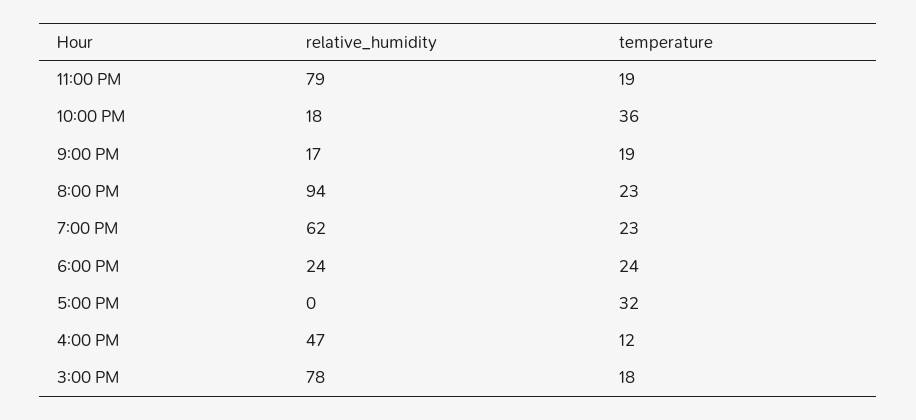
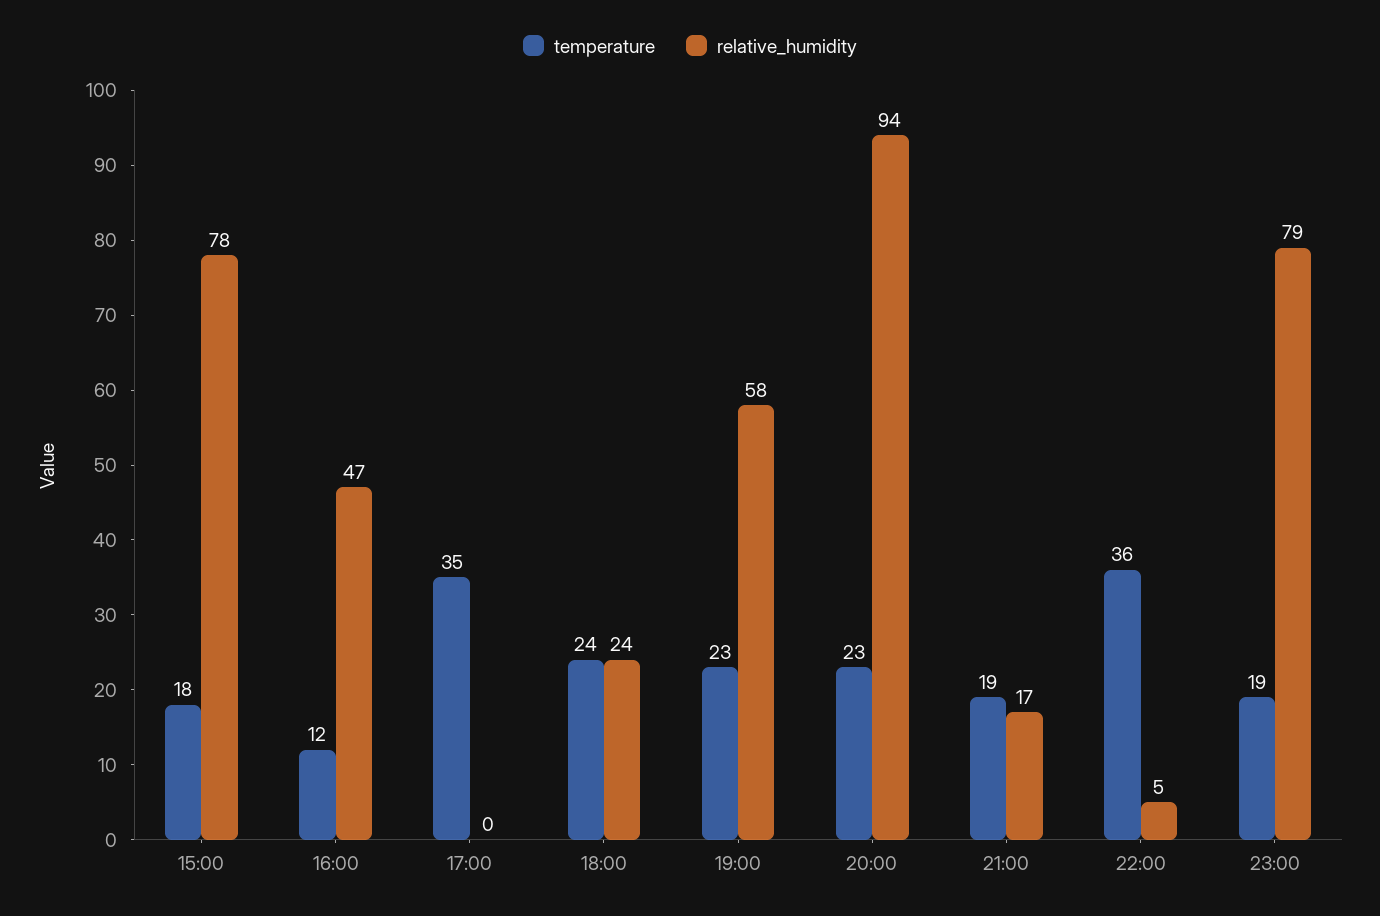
  {
    "relative_humidity": {
      "11:00 PM": 79,
-     "10:00 PM": 18,
+     "10:00 PM": 5,
      "9:00 PM": 17,
      "8:00 PM": 94,
-     "7:00 PM": 62,
+     "7:00 PM": 58,
      "6:00 PM": 24,
      "5:00 PM": 0,
      "4:00 PM": 47,
      "3:00 PM": 78
    },
    "temperature": {
      "11:00 PM": 19,
      "10:00 PM": 36,
      "9:00 PM": 19,
      "8:00 PM": 23,
      "7:00 PM": 23,
      "6:00 PM": 24,
-     "5:00 PM": 32,
+     "5:00 PM": 35,
      "4:00 PM": 12,
      "3:00 PM": 18
    }
  }

